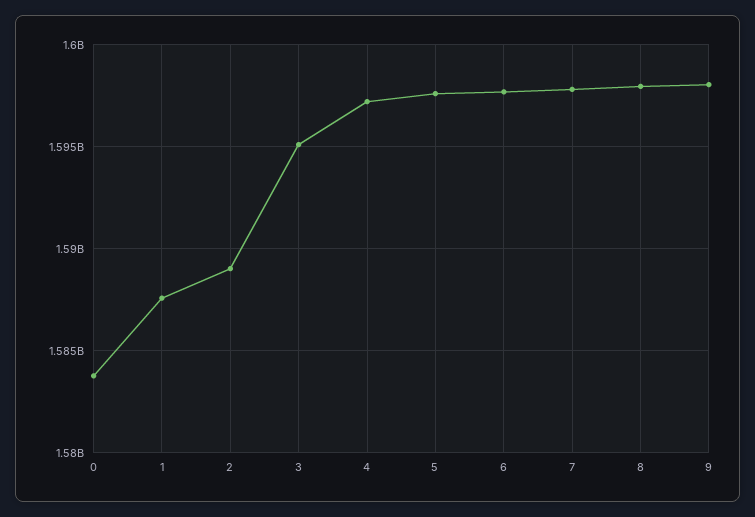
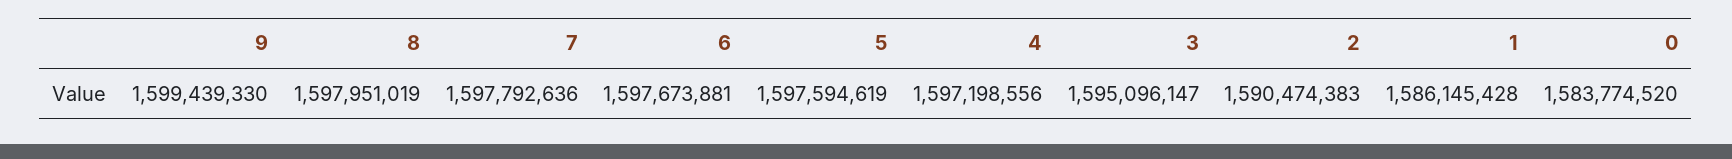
  {
    "0": 1583774520,
-   "1": 1587500000,
+   "1": 1586145428,
-   "2": 1589000000,
+   "2": 1590474383,
    "3": 1595096147,
    "4": 1597198556,
    "5": 1597594619,
    "6": 1597673881,
    "7": 1597792636,
    "8": 1597951019,
-   "9": 1598000000
+   "9": 1599439330
  }

